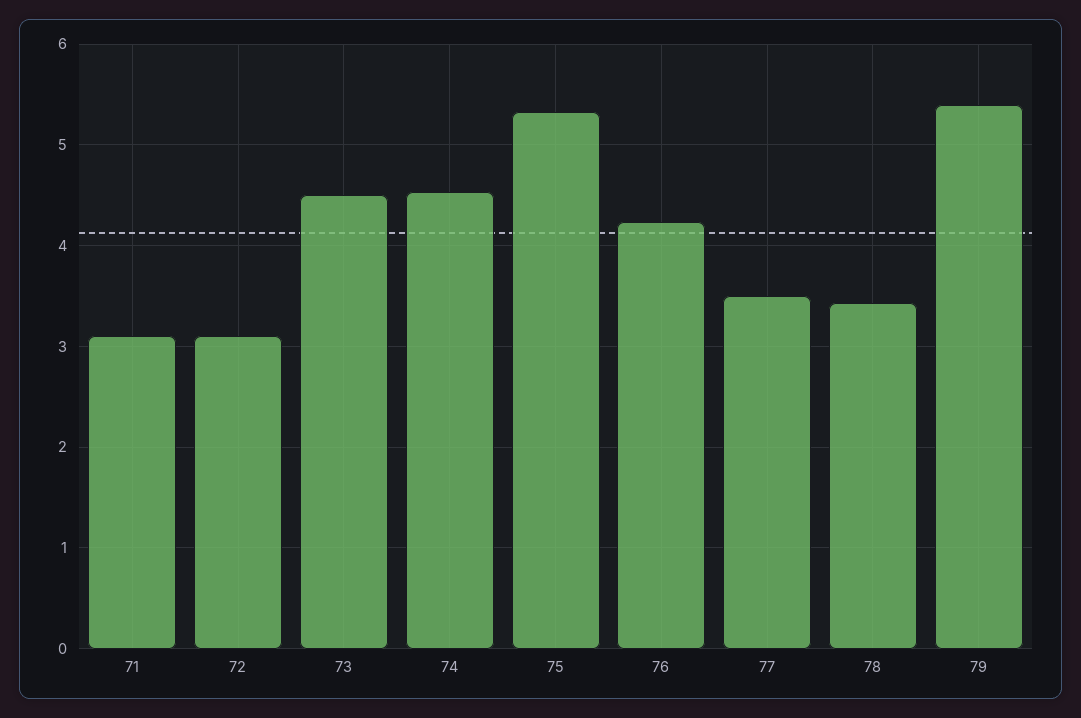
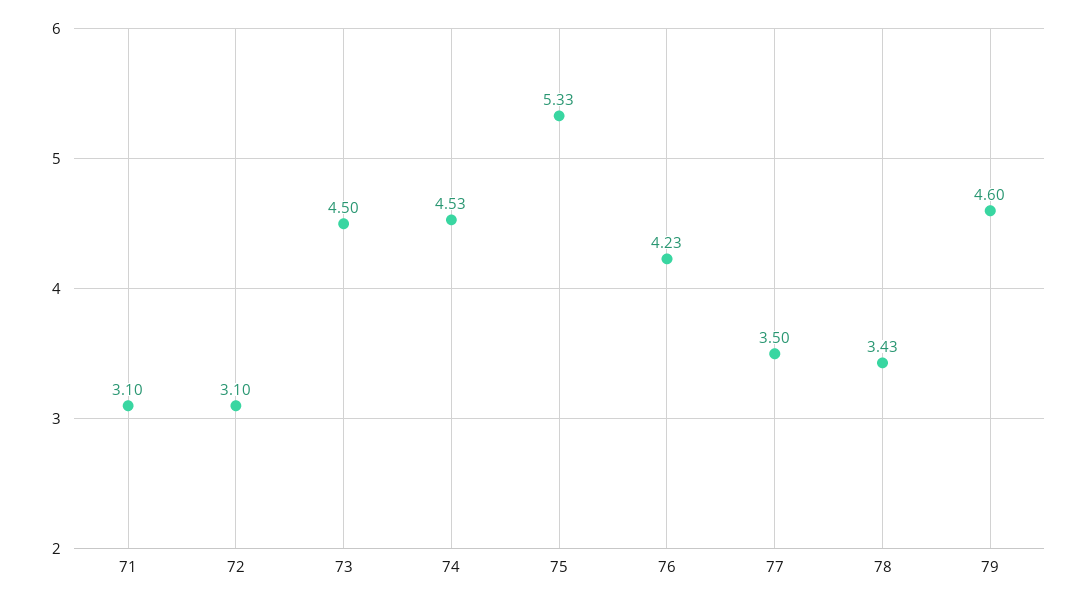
  {
    "71": 3.1,
    "72": 3.1,
    "73": 4.5,
    "74": 4.53,
    "75": 5.33,
    "76": 4.23,
    "77": 3.5,
    "78": 3.43,
-   "79": 5.4
+   "79": 4.6
  }

